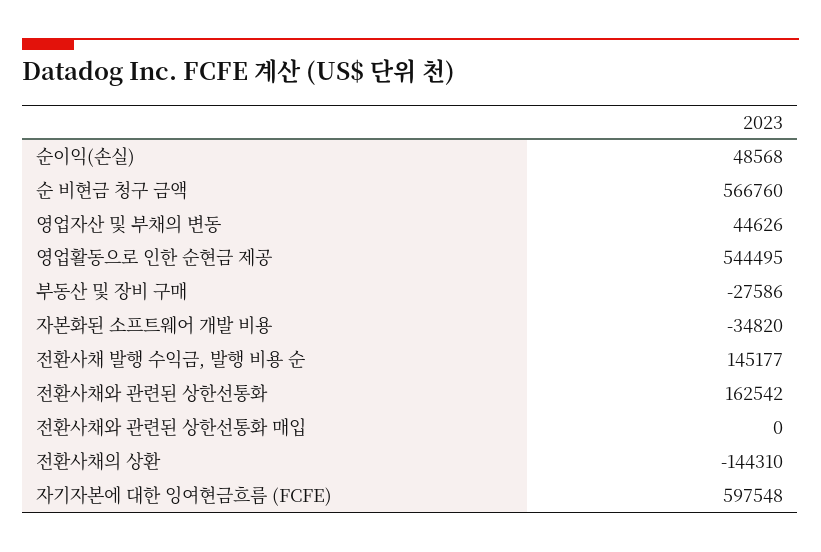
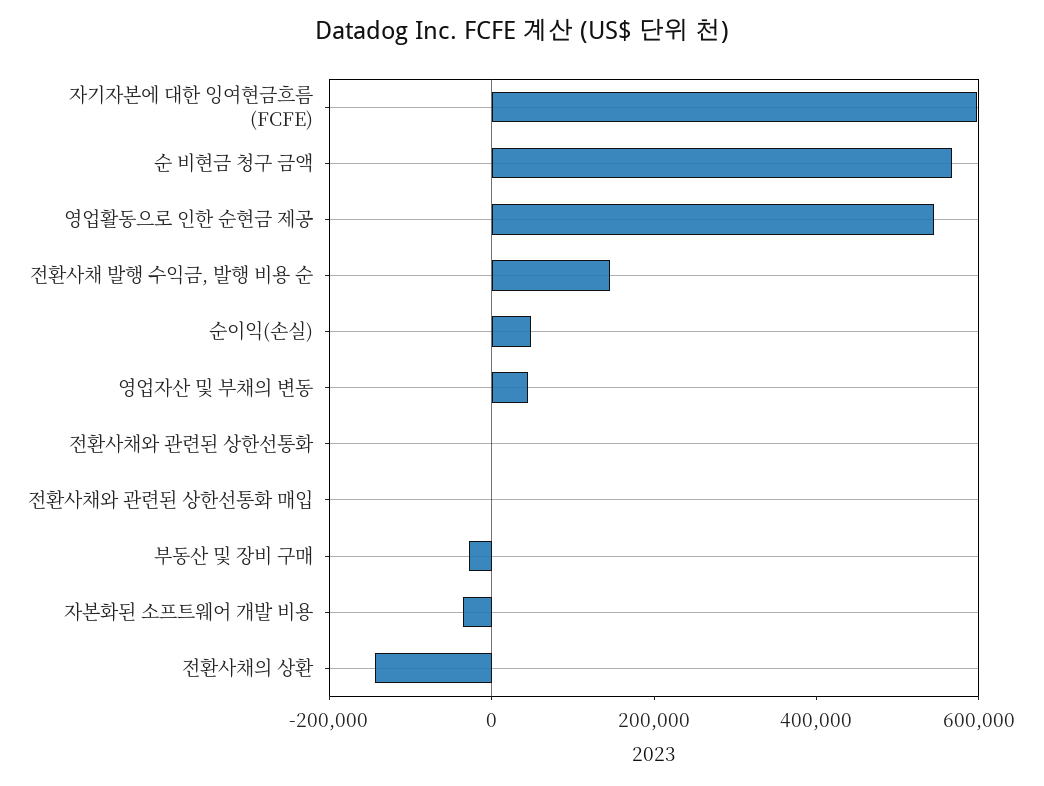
  {
    "순이익(손실)": 48568,
    "순 비현금 청구 금액": 566760,
    "영업자산 및 부채의 변동": 44626,
    "영업활동으로 인한 순현금 제공": 544495,
    "부동산 및 장비 구매": -27586,
    "자본화된 소프트웨어 개발 비용": -34820,
    "전환사채 발행 수익금, 발행 비용 순": 145177,
-   "전환사채와 관련된 상한선통화": 162542,
+   "전환사채와 관련된 상한선통화": 0,
    "전환사채와 관련된 상한선통화 매입": 0,
    "전환사채의 상환": -144310,
    "자기자본에 대한 잉여현금흐름 (FCFE)": 597548
  }

